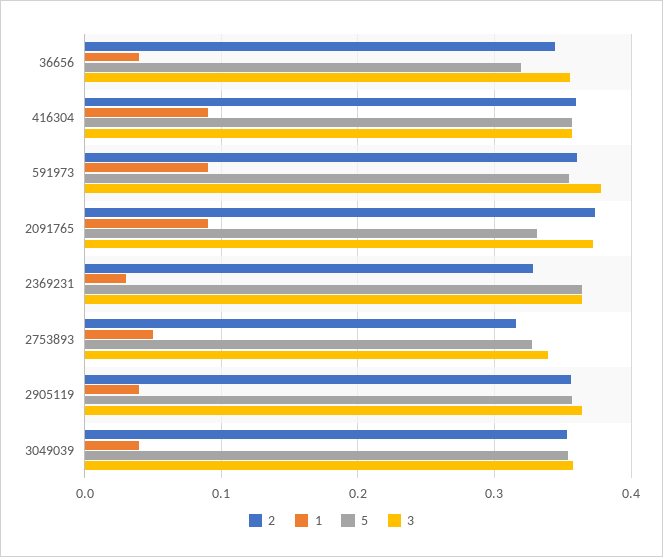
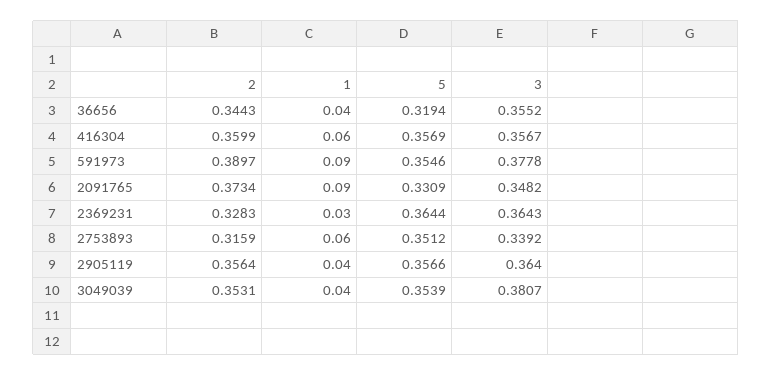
  {
    "2": {
      "36656": 0.3443,
      "416304": 0.3599,
-     "591973": 0.36,
+     "591973": 0.3897,
      "2091765": 0.3734,
      "2369231": 0.3283,
      "2753893": 0.3159,
      "2905119": 0.3564,
      "3049039": 0.3531
    },
    "1": {
      "36656": 0.04,
-     "416304": 0.09,
+     "416304": 0.06,
      "591973": 0.09,
      "2091765": 0.09,
      "2369231": 0.03,
-     "2753893": 0.05,
+     "2753893": 0.06,
      "2905119": 0.04,
      "3049039": 0.04
    },
    "5": {
      "36656": 0.3194,
      "416304": 0.3569,
      "591973": 0.3546,
      "2091765": 0.3309,
      "2369231": 0.3644,
-     "2753893": 0.33,
+     "2753893": 0.3512,
      "2905119": 0.3566,
      "3049039": 0.3539
    },
    "3": {
      "36656": 0.3552,
      "416304": 0.3567,
      "591973": 0.3778,
-     "2091765": 0.37,
+     "2091765": 0.3482,
      "2369231": 0.3643,
      "2753893": 0.3392,
      "2905119": 0.364,
-     "3049039": 0.36
+     "3049039": 0.3807
    }
  }

